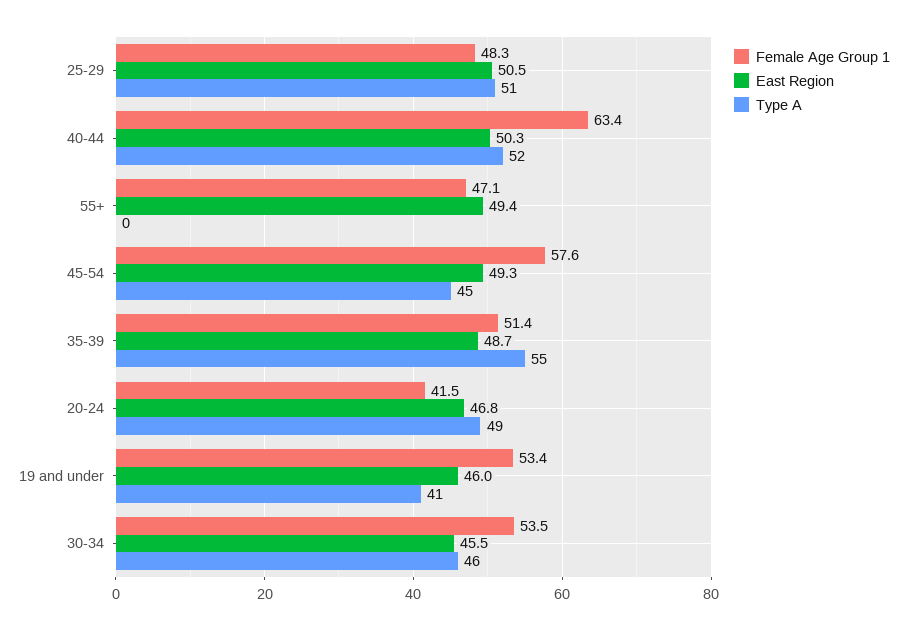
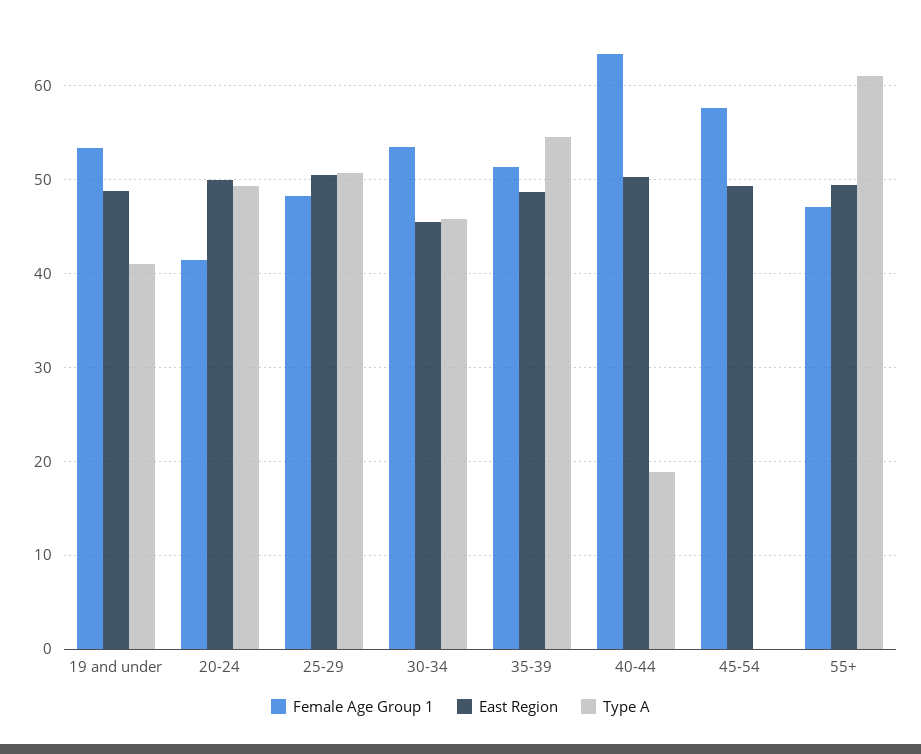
  {
    "Female Age Group 1": {
      "25-29": 48.3,
      "40-44": 63.4,
      "55+": 47.1,
      "45-54": 57.6,
      "35-39": 51.4,
      "20-24": 41.5,
      "19 and under": 53.4,
      "30-34": 53.5
    },
    "East Region": {
      "25-29": 50.5,
      "40-44": 50.3,
      "55+": 49.4,
      "45-54": 49.3,
      "35-39": 48.7,
-     "20-24": 46.8,
+     "20-24": 50,
-     "19 and under": 46,
+     "19 and under": 49,
      "30-34": 45.5
    },
    "Type A": {
      "25-29": 51,
-     "40-44": 52,
+     "40-44": 19,
-     "55+": 0,
+     "55+": 61,
-     "45-54": 45,
+     "45-54": 0,
      "35-39": 55,
      "20-24": 49,
      "19 and under": 41,
      "30-34": 46
    }
  }

